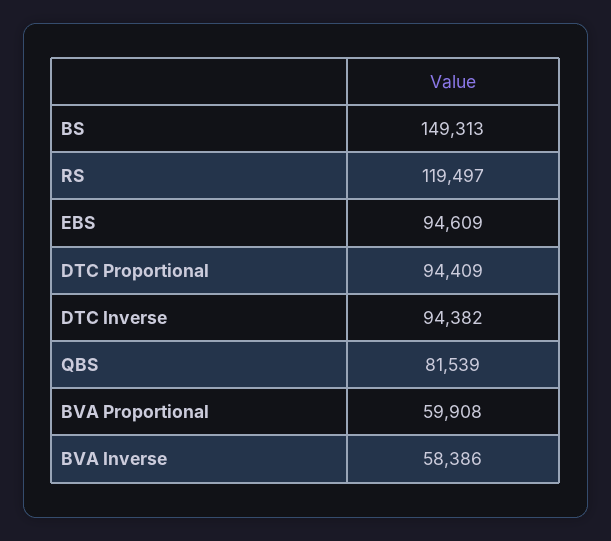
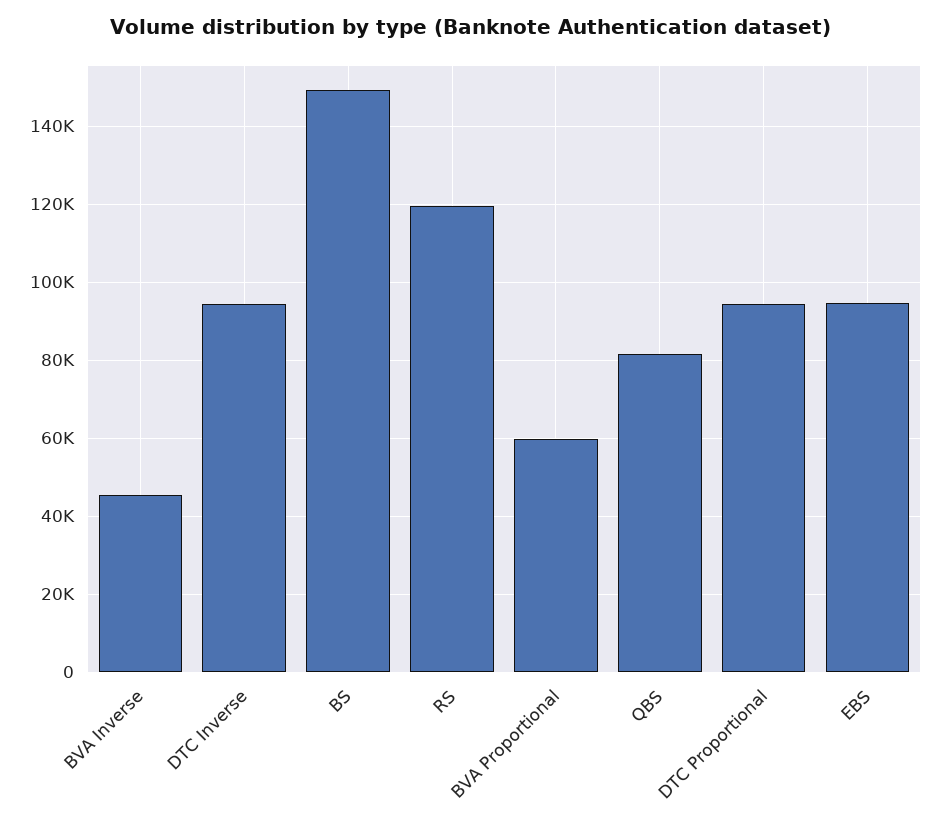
  {
    "BS": 149313,
    "RS": 119497,
    "EBS": 94609,
    "DTC Proportional": 94409,
    "DTC Inverse": 94382,
    "QBS": 81539,
    "BVA Proportional": 59908,
-   "BVA Inverse": 58386
+   "BVA Inverse": 46000
  }

